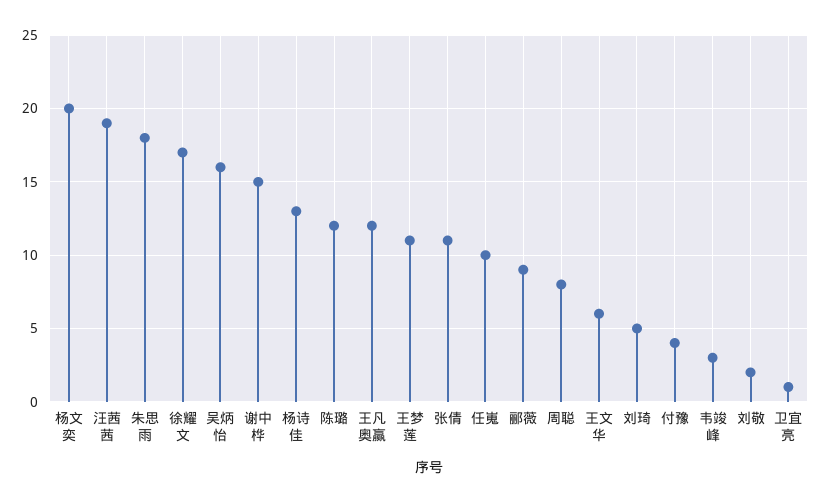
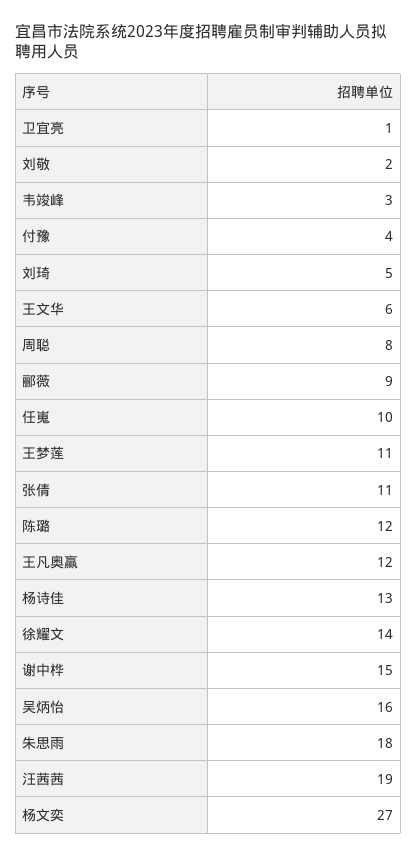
  {
-   "杨文奕": 20,
+   "杨文奕": 27,
    "汪茜茜": 19,
    "朱思雨": 18,
-   "徐耀文": 17,
+   "徐耀文": 14,
    "吴炳怡": 16,
    "谢中桦": 15,
    "杨诗佳": 13,
    "陈璐": 12,
    "王凡奥赢": 12,
    "王梦莲": 11,
    "张倩": 11,
    "任嵬": 10,
    "郦薇": 9,
    "周聪": 8,
    "王文华": 6,
    "刘琦": 5,
    "付豫": 4,
    "韦竣峰": 3,
    "刘敬": 2,
    "卫宜亮": 1
  }

